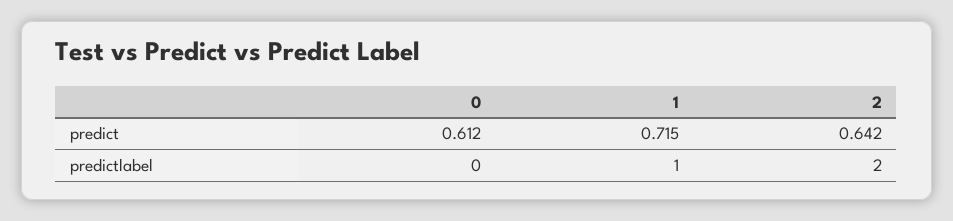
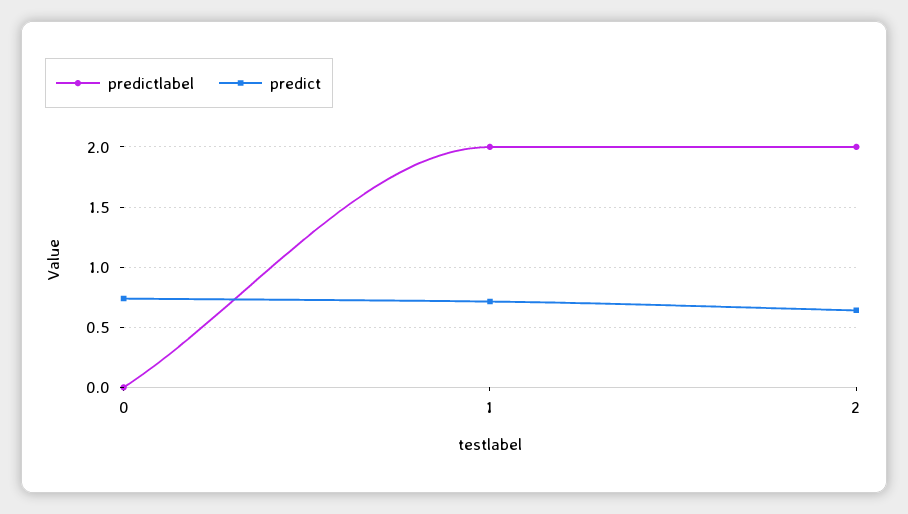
  {
    "predict": {
-     "0": 0.612,
+     "0": 0.75,
      "1": 0.715,
      "2": 0.642
    },
    "predictlabel": {
      "0": 0,
-     "1": 1,
+     "1": 2,
      "2": 2
    }
  }

